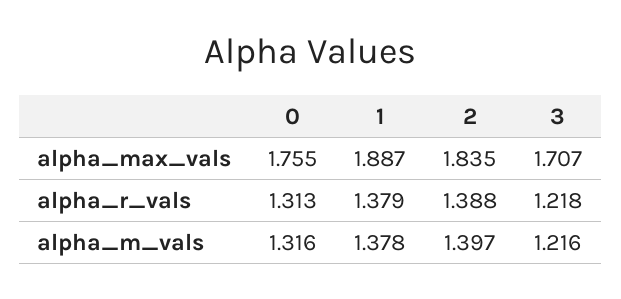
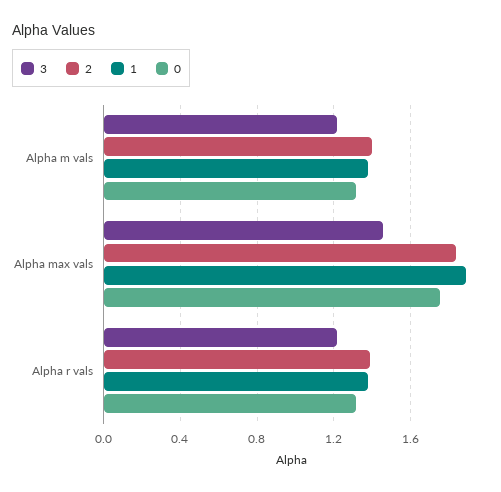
  {
    "0": {
      "alpha_max_vals": 1.755,
      "alpha_r_vals": 1.313,
      "alpha_m_vals": 1.316
    },
    "1": {
      "alpha_max_vals": 1.887,
      "alpha_r_vals": 1.379,
      "alpha_m_vals": 1.378
    },
    "2": {
      "alpha_max_vals": 1.835,
      "alpha_r_vals": 1.388,
      "alpha_m_vals": 1.397
    },
    "3": {
-     "alpha_max_vals": 1.707,
+     "alpha_max_vals": 1.45,
      "alpha_r_vals": 1.218,
      "alpha_m_vals": 1.216
    }
  }

